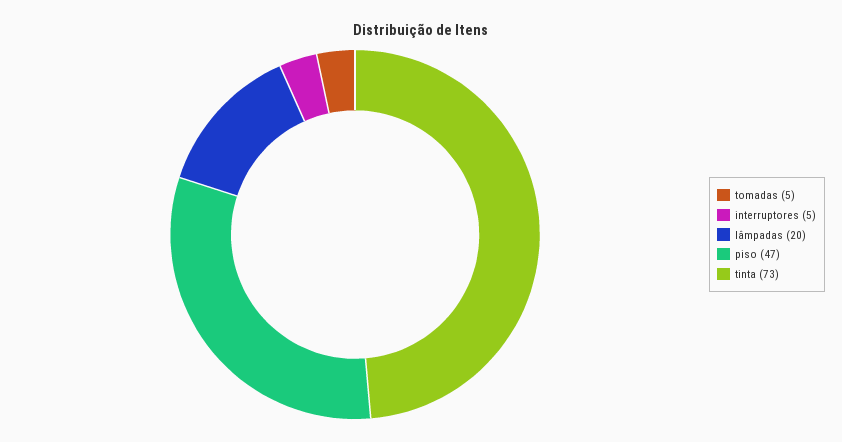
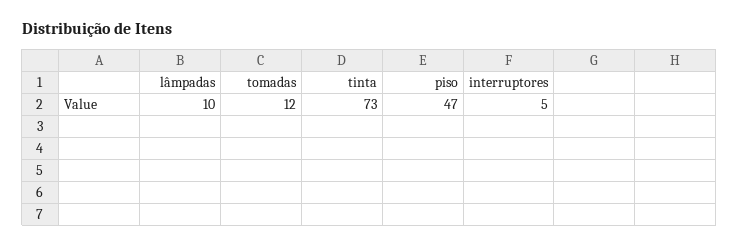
  {
-   "tomadas": 5,
+   "tomadas": 12,
    "interruptores": 5,
-   "lâmpadas": 20,
+   "lâmpadas": 10,
    "piso": 47,
    "tinta": 73
  }

